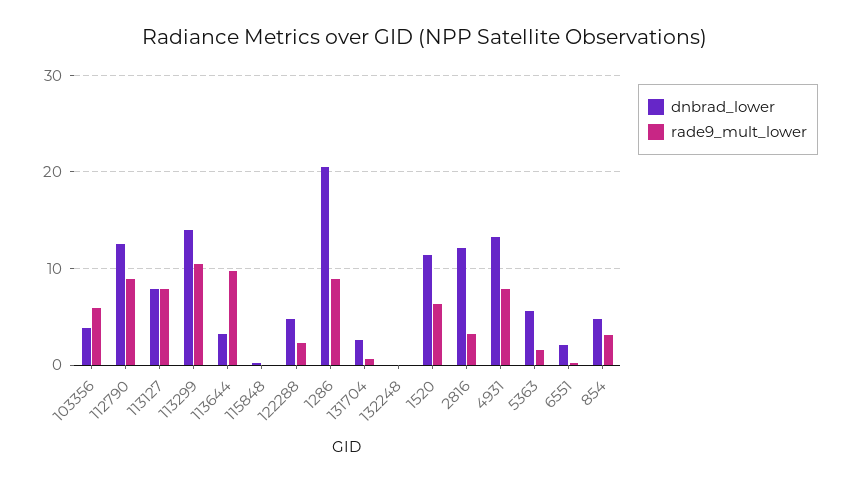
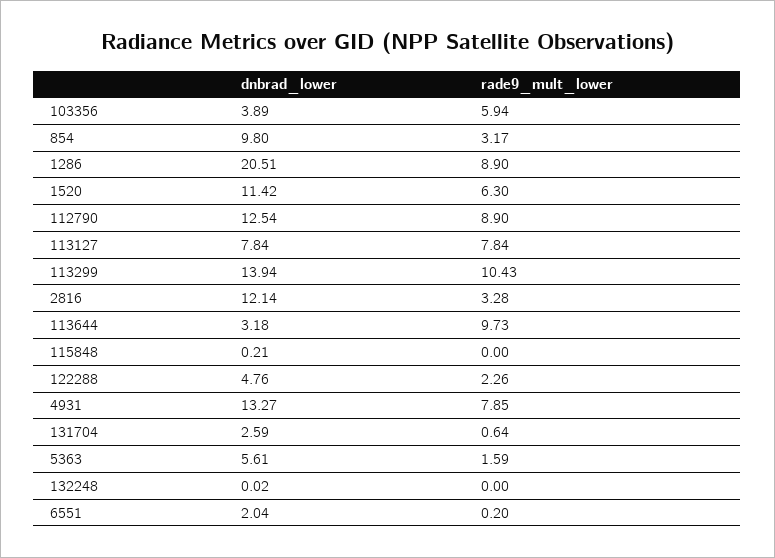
  {
    "dnbrad_lower": {
      "103356": 3.89,
      "112790": 12.54,
      "113127": 7.84,
      "113299": 13.94,
      "113644": 3.18,
      "115848": 0.21,
      "122288": 4.76,
      "1286": 20.51,
      "131704": 2.59,
      "132248": 0.02,
      "1520": 11.42,
      "2816": 12.14,
      "4931": 13.27,
      "5363": 5.61,
      "6551": 2.04,
-     "854": 5
+     "854": 9.8
    },
    "rade9_mult_lower": {
      "103356": 5.94,
      "112790": 8.9,
      "113127": 7.84,
      "113299": 10.43,
      "113644": 9.73,
      "115848": 0,
      "122288": 2.26,
      "1286": 8.9,
      "131704": 0.64,
      "132248": 0,
      "1520": 6.3,
      "2816": 3.28,
      "4931": 7.85,
      "5363": 1.59,
      "6551": 0.2,
      "854": 3.17
    }
  }

